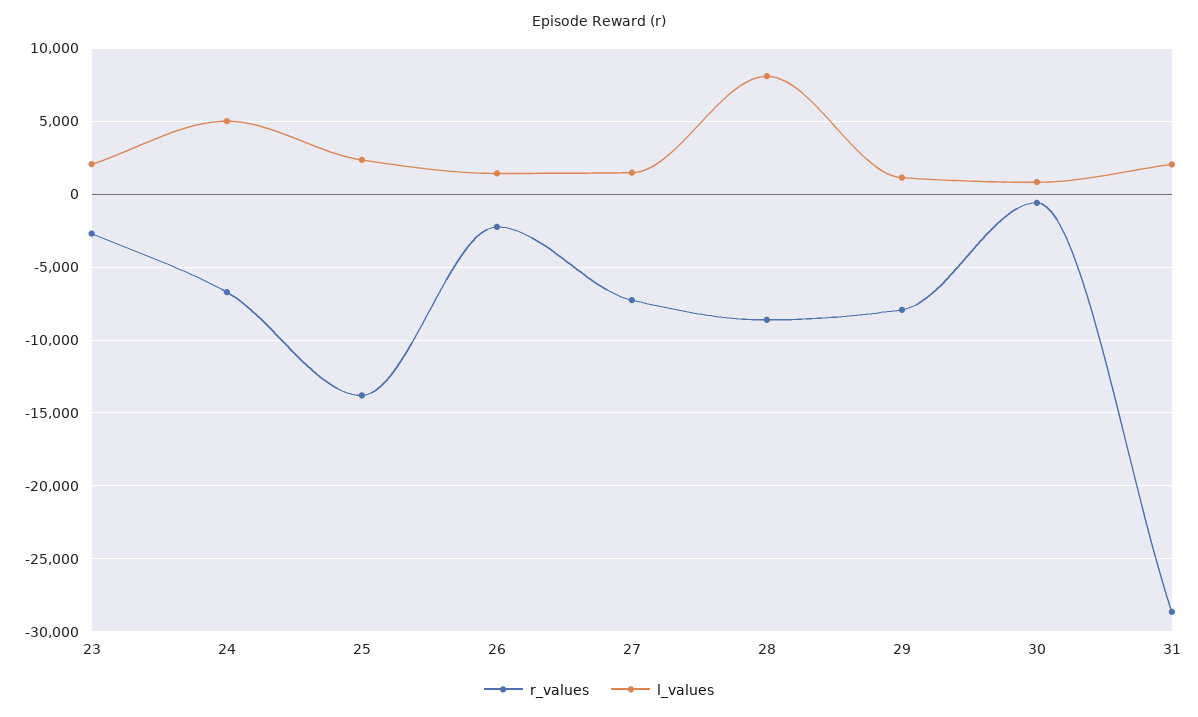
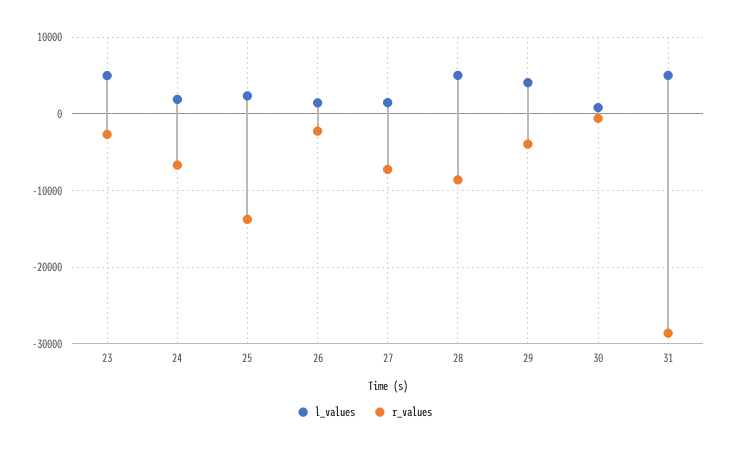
  {
    "r_values": {
      "23": -2500,
      "24": -6500,
      "25": -14000,
      "26": -2500,
      "27": -7500,
      "28": -8500,
-     "29": -8000,
+     "29": -4000,
      "30": -500,
      "31": -28500
    },
    "l_values": {
-     "23": 2000,
+     "23": 5000,
-     "24": 5000,
+     "24": 2000,
      "25": 2500,
      "26": 1500,
      "27": 1500,
-     "28": 8000,
+     "28": 5000,
-     "29": 1000,
+     "29": 4000,
      "30": 1000,
-     "31": 2000
+     "31": 5000
    }
  }

